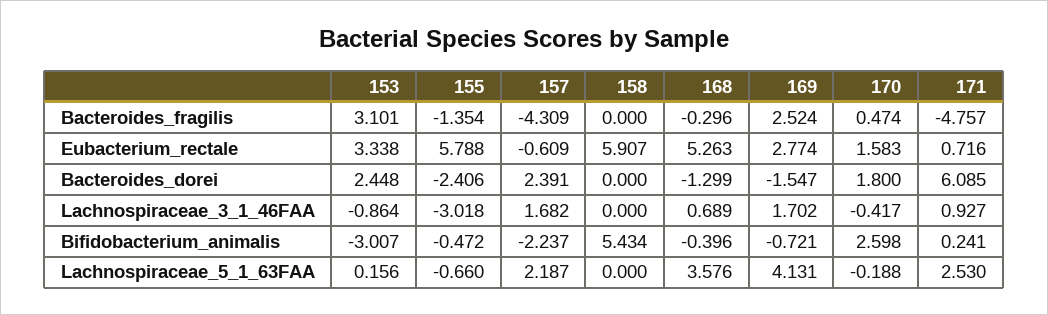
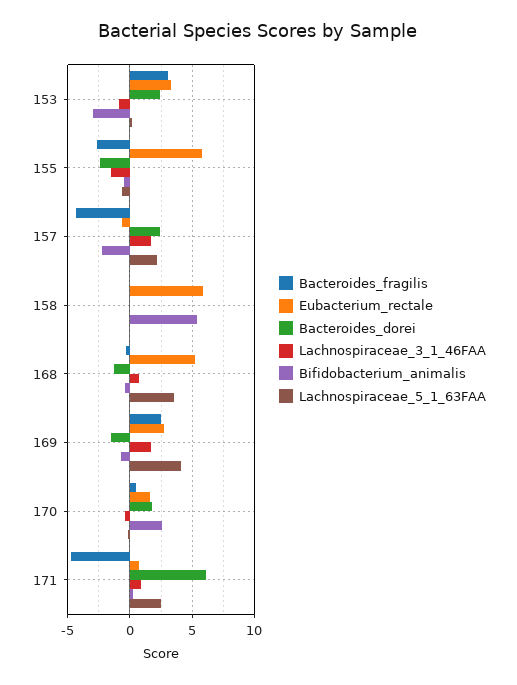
  {
    "Bacteroides_fragilis": {
      "153": 3.101,
-     "155": -1.354,
+     "155": -2.5,
      "157": -4.309,
      "158": 0,
      "168": -0.296,
      "169": 2.524,
      "170": 0.474,
      "171": -4.757
    },
    "Eubacterium_rectale": {
      "153": 3.338,
      "155": 5.788,
      "157": -0.609,
      "158": 5.907,
      "168": 5.263,
      "169": 2.774,
      "170": 1.583,
      "171": 0.716
    },
    "Bacteroides_dorei": {
      "153": 2.448,
      "155": -2.406,
      "157": 2.391,
      "158": 0,
      "168": -1.299,
      "169": -1.547,
      "170": 1.8,
      "171": 6.085
    },
    "Lachnospiraceae_3_1_46FAA": {
      "153": -0.864,
-     "155": -3.018,
+     "155": -1.5,
      "157": 1.682,
      "158": 0,
      "168": 0.689,
      "169": 1.702,
      "170": -0.417,
      "171": 0.927
    },
    "Bifidobacterium_animalis": {
      "153": -3.007,
      "155": -0.472,
      "157": -2.237,
      "158": 5.434,
      "168": -0.396,
      "169": -0.721,
      "170": 2.598,
      "171": 0.241
    },
    "Lachnospiraceae_5_1_63FAA": {
      "153": 0.156,
      "155": -0.66,
      "157": 2.187,
      "158": 0,
      "168": 3.576,
      "169": 4.131,
      "170": -0.188,
      "171": 2.53
    }
  }

